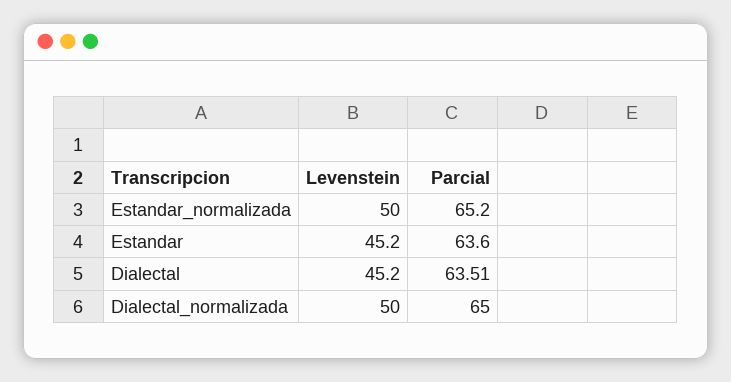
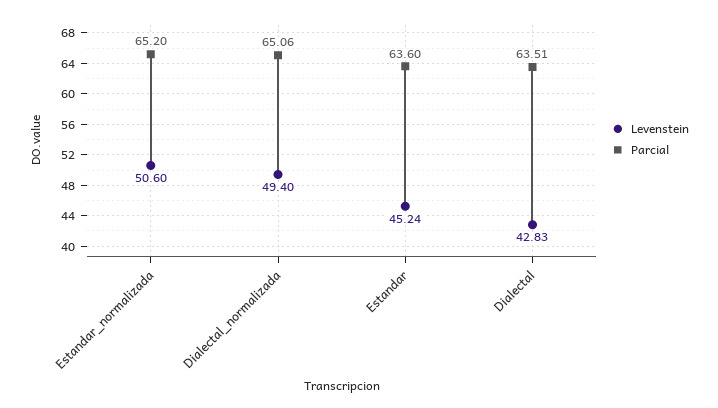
  {
    "Levenstein": {
-     "Estandar_normalizada": 50,
+     "Estandar_normalizada": 50.6,
      "Estandar": 45.24,
-     "Dialectal": 45.2,
+     "Dialectal": 42.83,
-     "Dialectal_normalizada": 50
+     "Dialectal_normalizada": 49.4
    },
    "Parcial": {
      "Estandar_normalizada": 65.2,
      "Estandar": 63.6,
      "Dialectal": 63.51,
-     "Dialectal_normalizada": 65
+     "Dialectal_normalizada": 65.06
    }
  }

